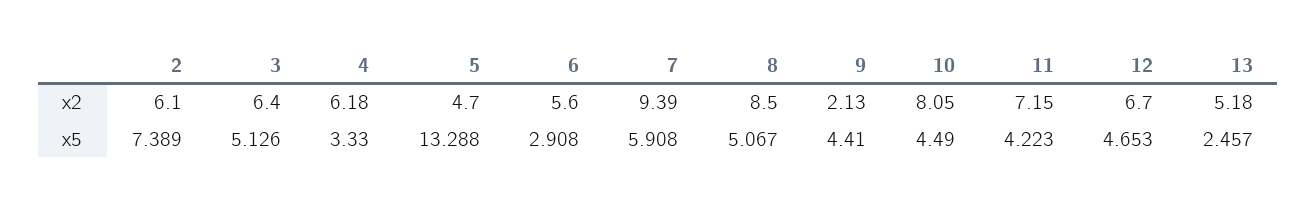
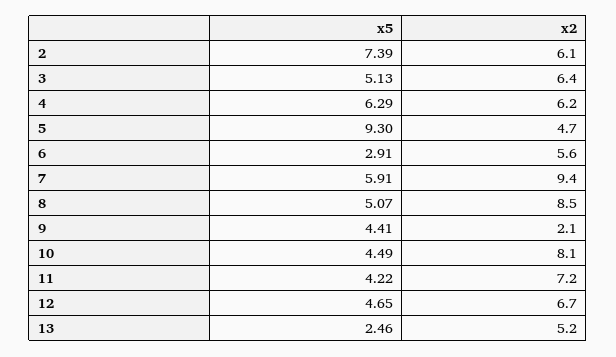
  {
    "2": {
      "x2": 6.1,
      "x5": 7.389
    },
    "3": {
      "x2": 6.4,
      "x5": 5.126
    },
    "4": {
      "x2": 6.18,
-     "x5": 3.33
+     "x5": 6.29
    },
    "5": {
      "x2": 4.7,
-     "x5": 13.288
+     "x5": 9.3
    },
    "6": {
      "x2": 5.6,
      "x5": 2.908
    },
    "7": {
      "x2": 9.39,
      "x5": 5.908
    },
    "8": {
      "x2": 8.5,
      "x5": 5.067
    },
    "9": {
      "x2": 2.13,
      "x5": 4.41
    },
    "10": {
      "x2": 8.05,
      "x5": 4.49
    },
    "11": {
      "x2": 7.15,
      "x5": 4.223
    },
    "12": {
      "x2": 6.7,
      "x5": 4.653
    },
    "13": {
      "x2": 5.18,
      "x5": 2.457
    }
  }

